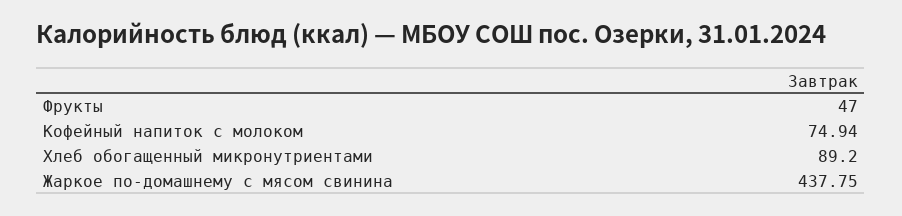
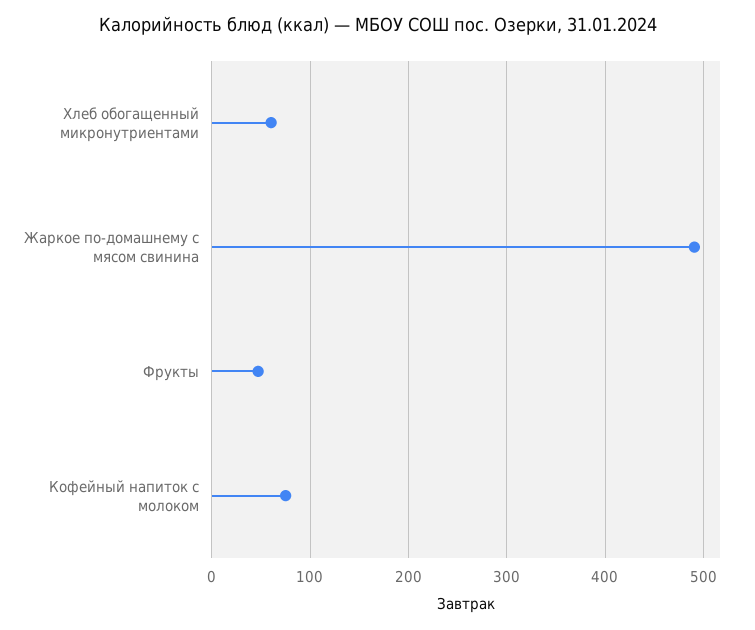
  {
    "Фрукты": 47,
    "Кофейный напиток с молоком": 74.94,
-   "Хлеб обогащенный микронутриентами": 89.2,
+   "Хлеб обогащенный микронутриентами": 60,
-   "Жаркое по-домашнему с мясом свинина": 437.75
+   "Жаркое по-домашнему с мясом свинина": 490
  }

